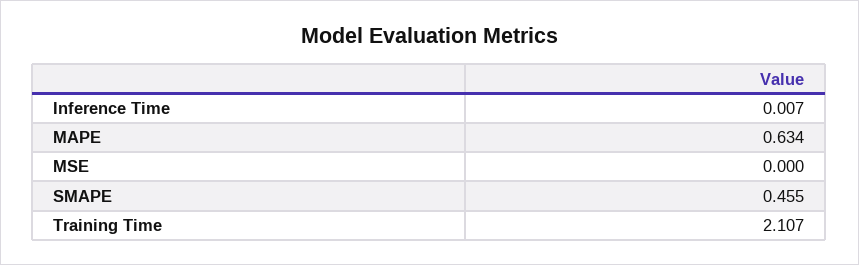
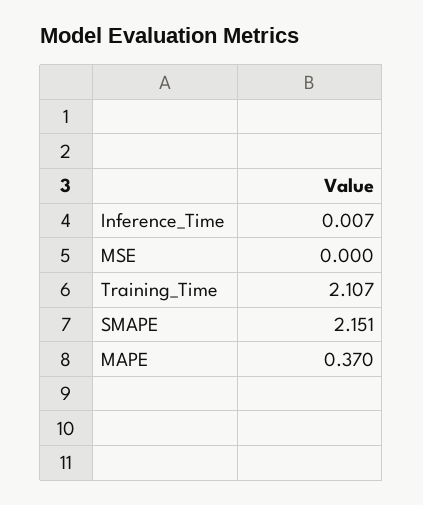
  {
    "Inference Time": 0.007,
-   "MAPE": 0.634,
+   "MAPE": 0.37,
    "MSE": 0,
-   "SMAPE": 0.455,
+   "SMAPE": 2.151,
    "Training Time": 2.107
  }

